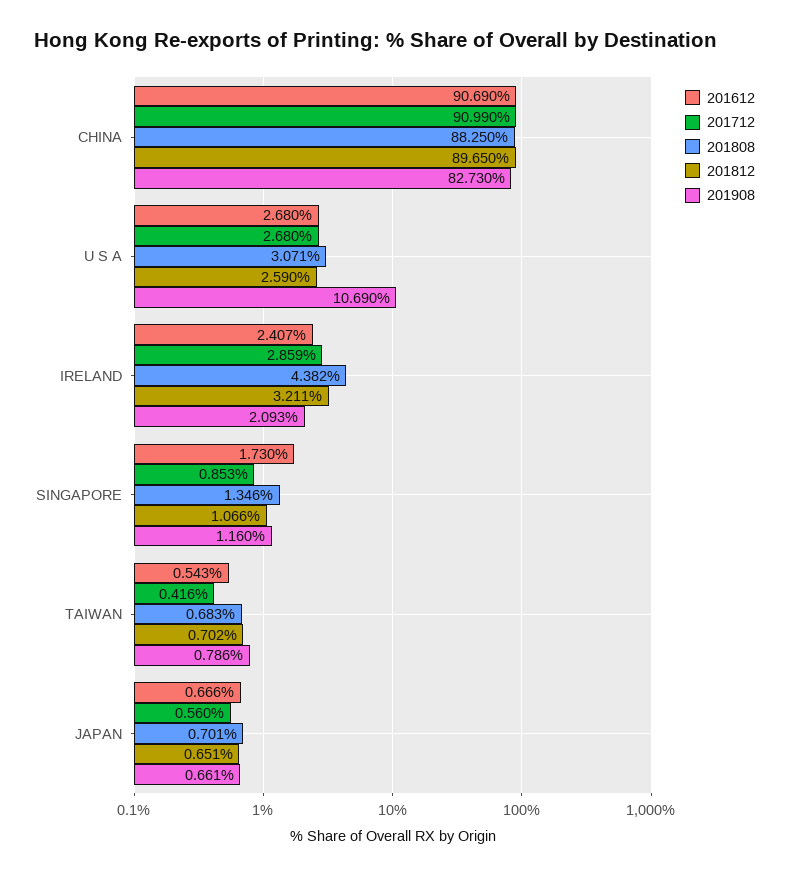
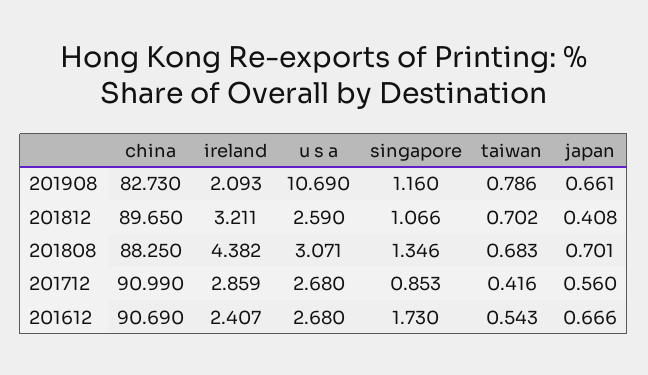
  {
    "201612": {
      "CHINA": 90.69,
      "U S A": 2.68,
      "IRELAND": 2.407,
      "SINGAPORE": 1.73,
      "TAIWAN": 0.543,
      "JAPAN": 0.666
    },
    "201712": {
      "CHINA": 90.99,
      "U S A": 2.68,
      "IRELAND": 2.859,
      "SINGAPORE": 0.853,
      "TAIWAN": 0.416,
      "JAPAN": 0.56
    },
    "201808": {
      "CHINA": 88.25,
      "U S A": 3.071,
      "IRELAND": 4.382,
      "SINGAPORE": 1.346,
      "TAIWAN": 0.683,
      "JAPAN": 0.701
    },
    "201812": {
      "CHINA": 89.65,
      "U S A": 2.59,
      "IRELAND": 3.211,
      "SINGAPORE": 1.066,
      "TAIWAN": 0.702,
-     "JAPAN": 0.651
+     "JAPAN": 0.408
    },
    "201908": {
      "CHINA": 82.73,
      "U S A": 10.69,
      "IRELAND": 2.093,
      "SINGAPORE": 1.16,
      "TAIWAN": 0.786,
      "JAPAN": 0.661
    }
  }

